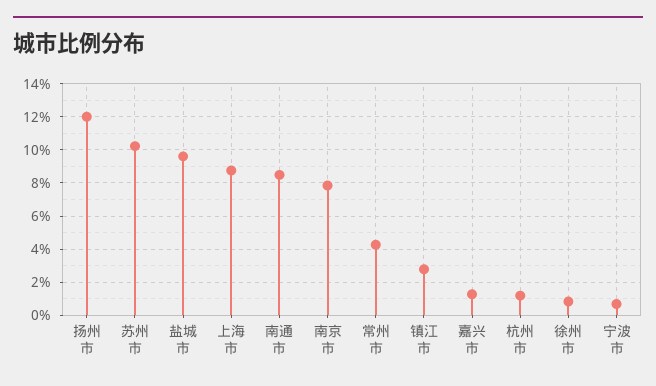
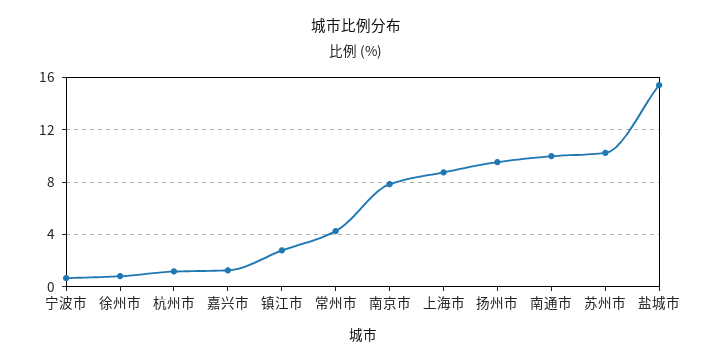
  {
-   "扬州市": 12,
+   "扬州市": 9.5,
    "苏州市": 10,
-   "盐城市": 9.5,
+   "盐城市": 15.5,
    "上海市": 9,
-   "南通市": 8.5,
+   "南通市": 10,
    "南京市": 8,
    "常州市": 4.5,
    "镇江市": 3,
    "嘉兴市": 1.5,
    "杭州市": 1,
    "徐州市": 1,
    "宁波市": 0.5
  }

